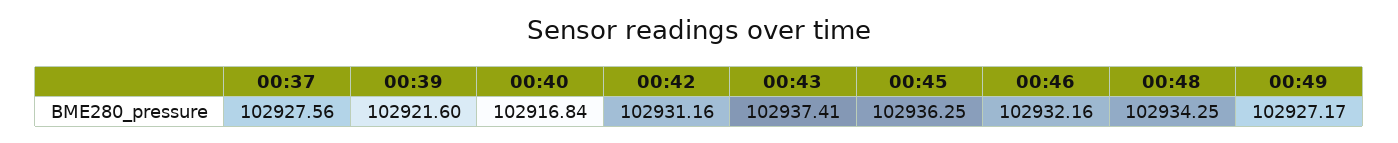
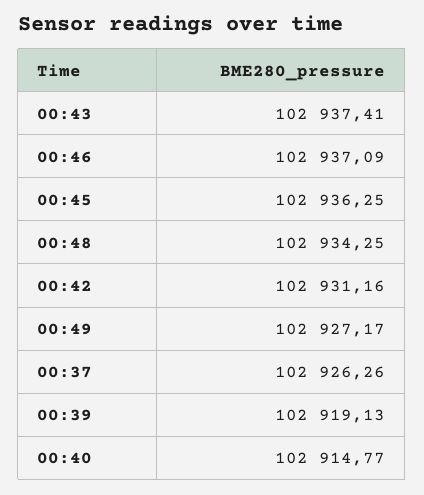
  {
-   "00:37": 102927.56,
+   "00:37": 102926.26,
-   "00:39": 102921.6,
+   "00:39": 102919.13,
-   "00:40": 102916.84,
+   "00:40": 102914.77,
    "00:42": 102931.16,
    "00:43": 102937.41,
    "00:45": 102936.25,
-   "00:46": 102932.16,
+   "00:46": 102937.09,
    "00:48": 102934.25,
    "00:49": 102927.17
  }

